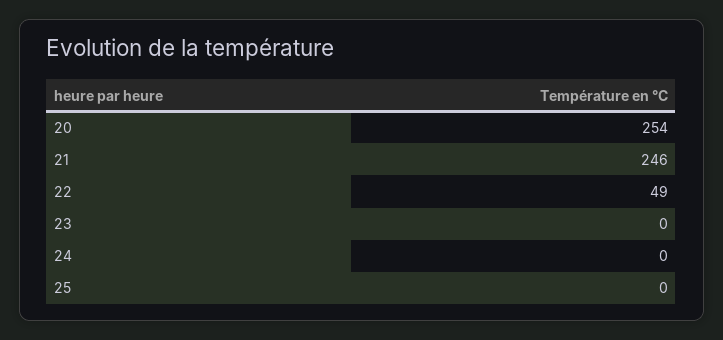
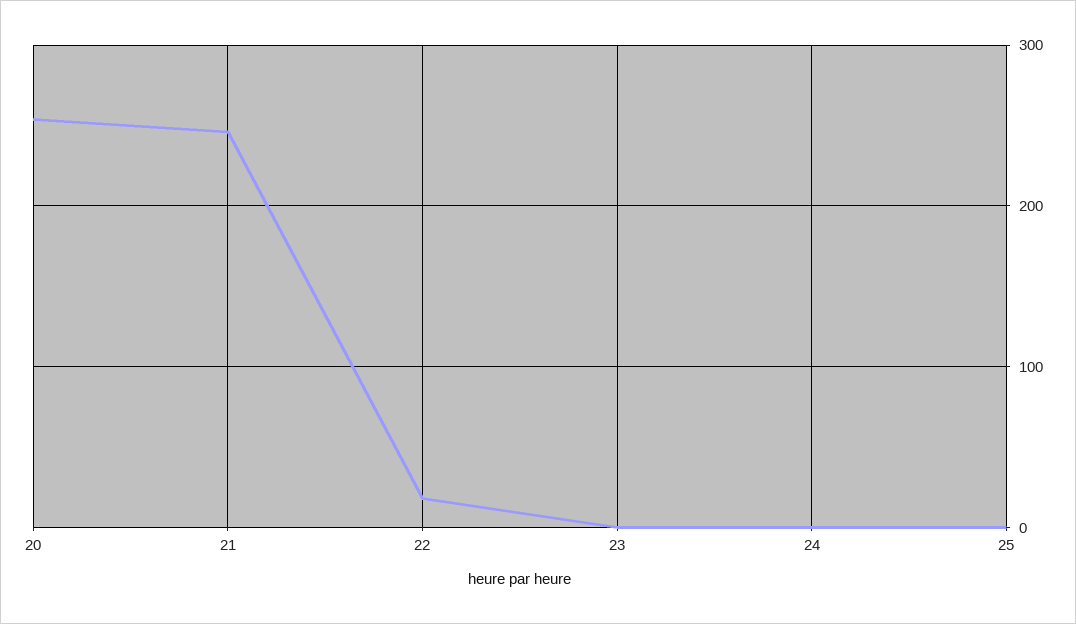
  {
    "20": 254,
    "21": 246,
-   "22": 49,
+   "22": 20,
    "23": 0,
    "24": 0,
    "25": 0
  }

